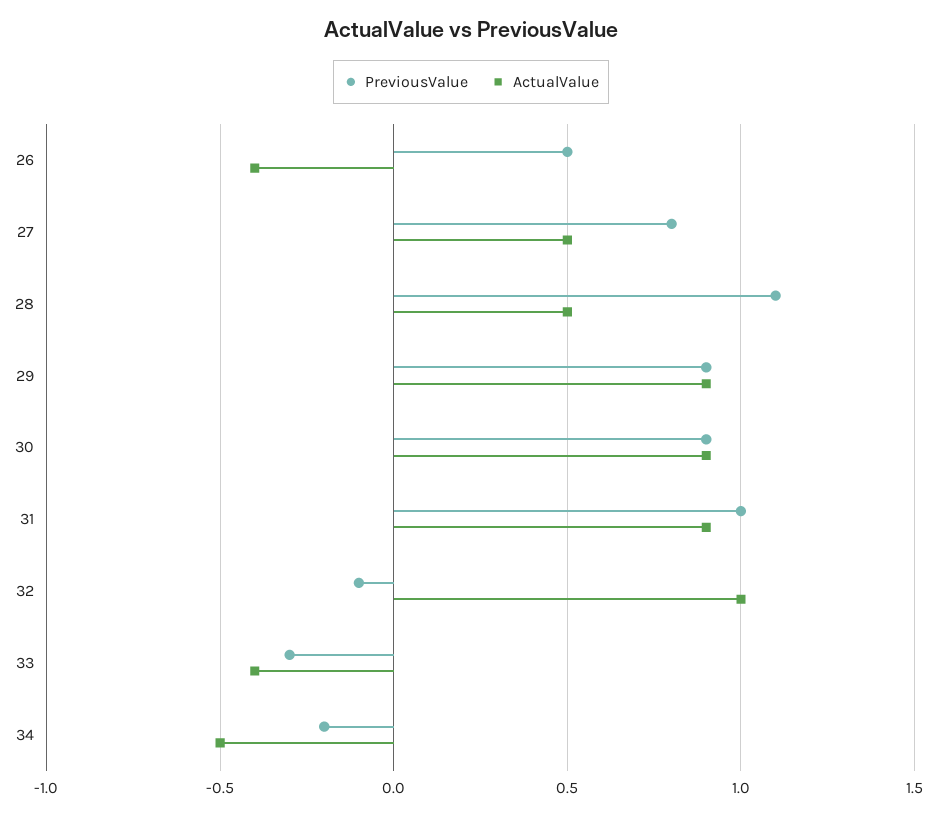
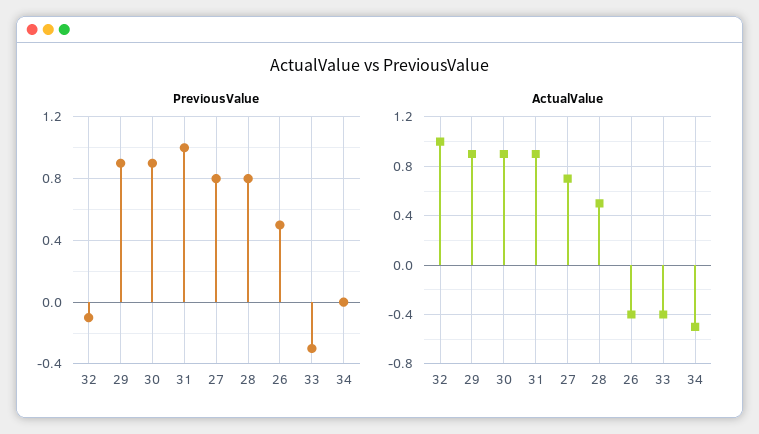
  {
    "PreviousValue": {
      "26": 0.5,
      "27": 0.8,
-     "28": 1.1,
+     "28": 0.8,
      "29": 0.9,
      "30": 0.9,
      "31": 1,
      "32": -0.1,
      "33": -0.3,
-     "34": -0.2
+     "34": 0
    },
    "ActualValue": {
      "26": -0.4,
-     "27": 0.5,
+     "27": 0.7,
      "28": 0.5,
      "29": 0.9,
      "30": 0.9,
      "31": 0.9,
      "32": 1,
      "33": -0.4,
      "34": -0.5
    }
  }

